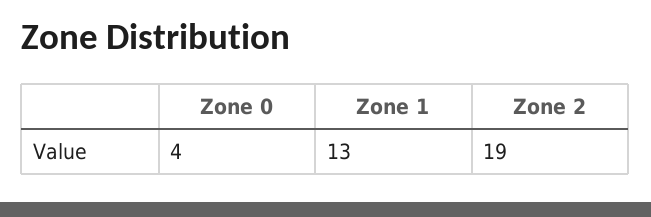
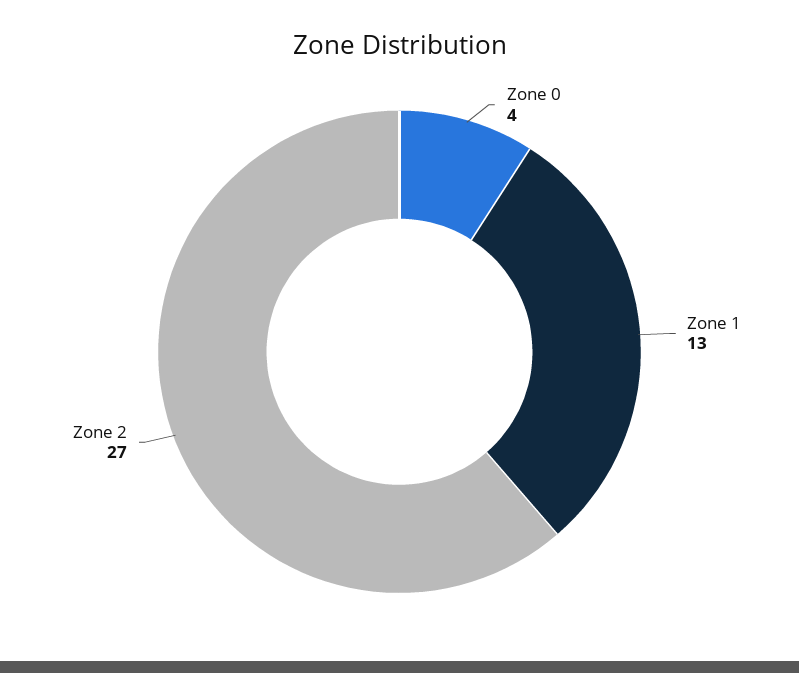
  {
    "Zone 0": 4,
    "Zone 1": 13,
-   "Zone 2": 19
+   "Zone 2": 27
  }

